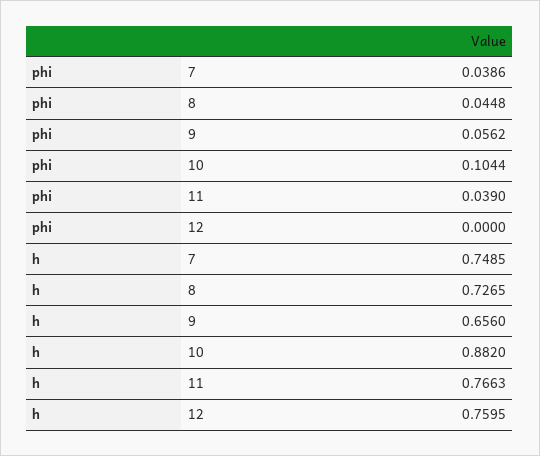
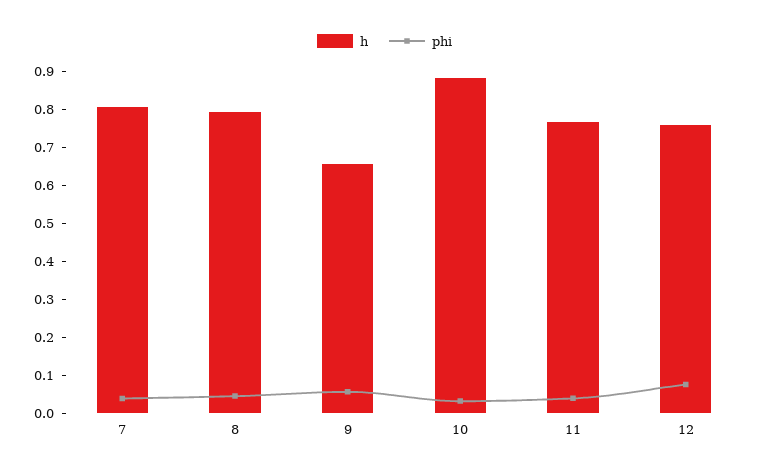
  {
    "phi": {
      "7": 0.0386,
      "8": 0.0448,
      "9": 0.0562,
-     "10": 0.1044,
+     "10": 0.025,
      "11": 0.039,
-     "12": 0
+     "12": 0.075
    },
    "h": {
-     "7": 0.7485,
+     "7": 0.8,
-     "8": 0.7265,
+     "8": 0.8,
      "9": 0.656,
      "10": 0.882,
      "11": 0.7663,
      "12": 0.7595
    }
  }

